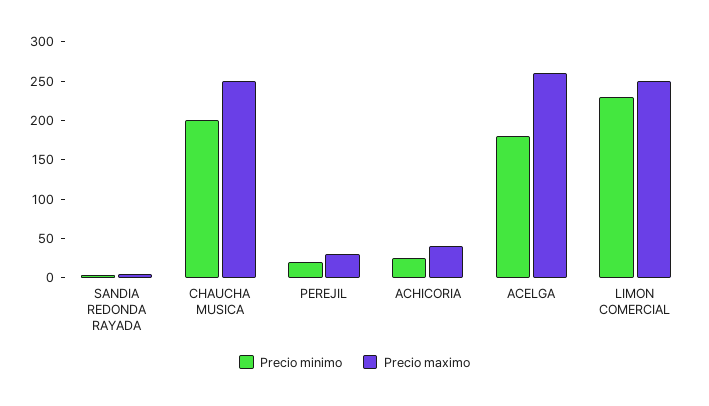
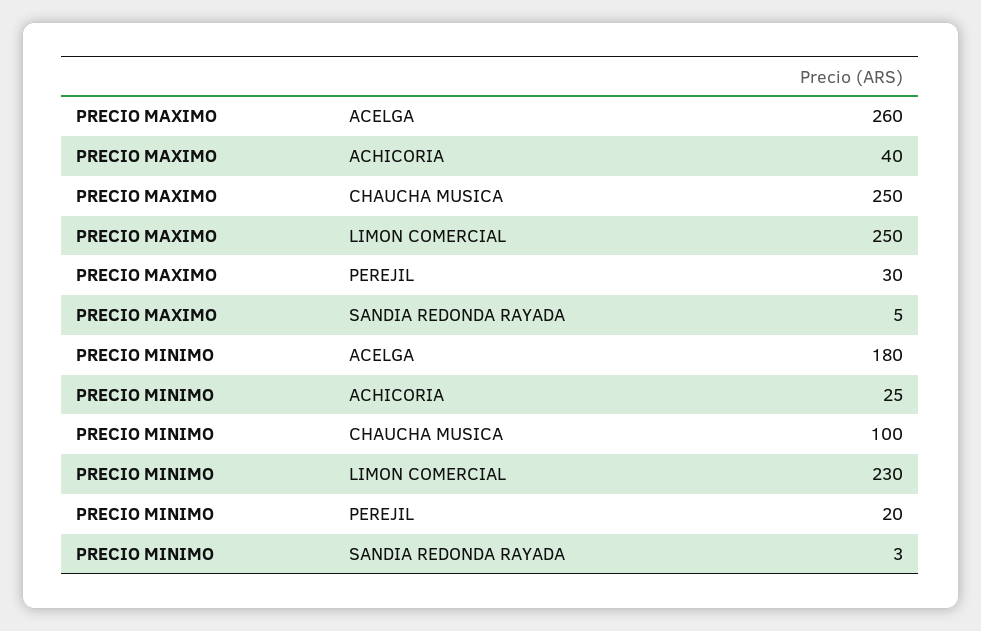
  {
    "Precio minimo": {
      "SANDIA REDONDA RAYADA": 3,
-     "CHAUCHA MUSICA": 200,
+     "CHAUCHA MUSICA": 100,
      "PEREJIL": 20,
      "ACHICORIA": 25,
      "ACELGA": 180,
      "LIMON COMERCIAL": 230
    },
    "Precio maximo": {
      "SANDIA REDONDA RAYADA": 5,
      "CHAUCHA MUSICA": 250,
      "PEREJIL": 30,
      "ACHICORIA": 40,
      "ACELGA": 260,
      "LIMON COMERCIAL": 250
    }
  }

